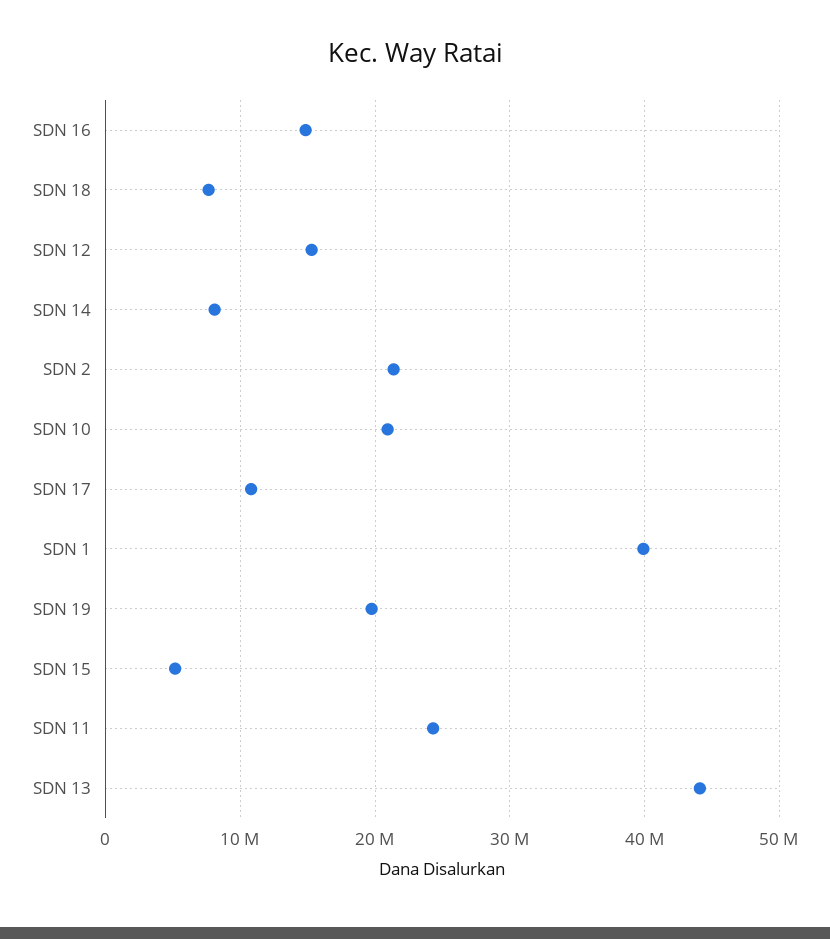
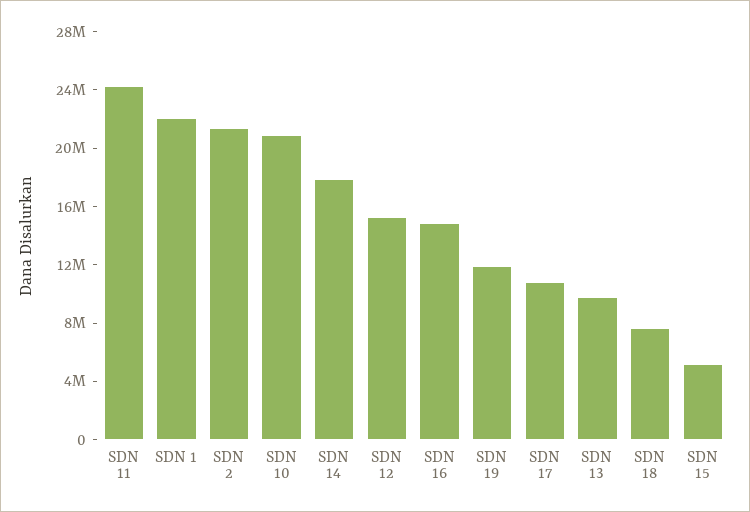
  {
    "SDN 16": 15000000,
    "SDN 18": 8000000,
    "SDN 12": 15000000,
-   "SDN 14": 8000000,
+   "SDN 14": 18000000,
    "SDN 2": 21000000,
    "SDN 10": 21000000,
    "SDN 17": 11000000,
-   "SDN 1": 40000000,
+   "SDN 1": 22000000,
-   "SDN 19": 20000000,
+   "SDN 19": 12000000,
    "SDN 15": 5000000,
    "SDN 11": 24000000,
-   "SDN 13": 44000000
+   "SDN 13": 10000000
  }

